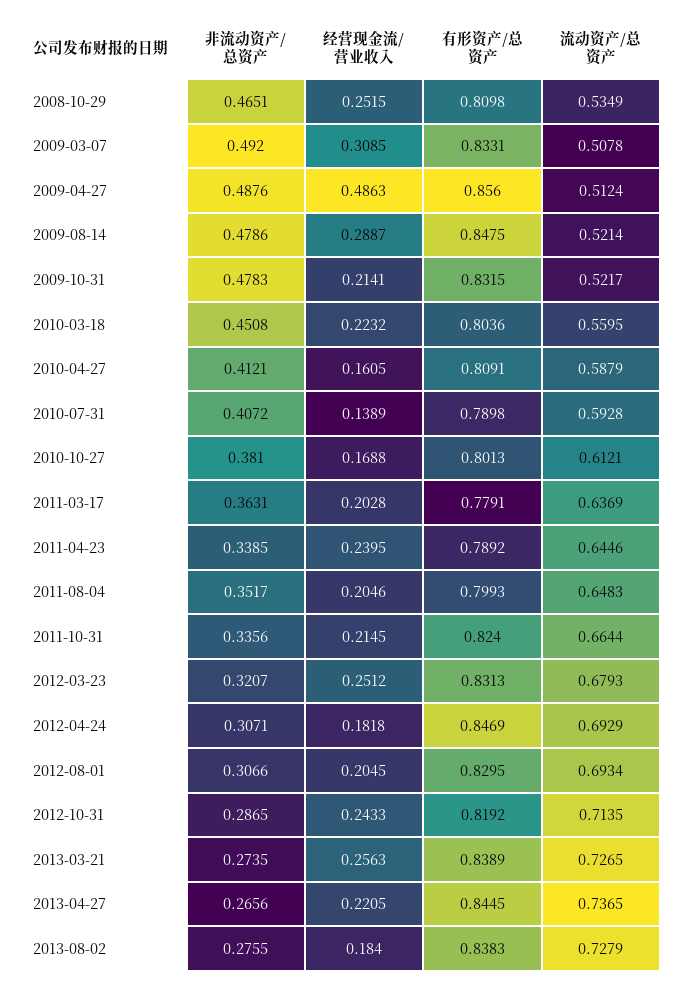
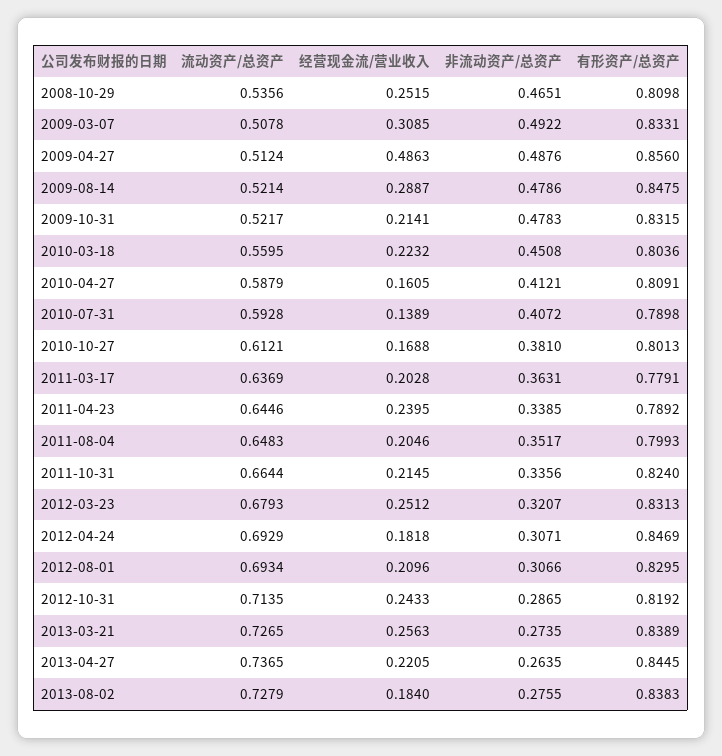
  {
    "非流动资产/总资产": {
      "2008-10-29": 0.4651,
-     "2009-03-07": 0.492,
+     "2009-03-07": 0.4922,
      "2009-04-27": 0.4876,
      "2009-08-14": 0.4786,
      "2009-10-31": 0.4783,
      "2010-03-18": 0.4508,
      "2010-04-27": 0.4121,
      "2010-07-31": 0.4072,
      "2010-10-27": 0.381,
      "2011-03-17": 0.3631,
      "2011-04-23": 0.3385,
      "2011-08-04": 0.3517,
      "2011-10-31": 0.3356,
      "2012-03-23": 0.3207,
      "2012-04-24": 0.3071,
      "2012-08-01": 0.3066,
      "2012-10-31": 0.2865,
      "2013-03-21": 0.2735,
-     "2013-04-27": 0.2656,
+     "2013-04-27": 0.2635,
      "2013-08-02": 0.2755
    },
    "经营现金流/营业收入": {
      "2008-10-29": 0.2515,
      "2009-03-07": 0.3085,
      "2009-04-27": 0.4863,
      "2009-08-14": 0.2887,
      "2009-10-31": 0.2141,
      "2010-03-18": 0.2232,
      "2010-04-27": 0.1605,
      "2010-07-31": 0.1389,
      "2010-10-27": 0.1688,
      "2011-03-17": 0.2028,
      "2011-04-23": 0.2395,
      "2011-08-04": 0.2046,
      "2011-10-31": 0.2145,
      "2012-03-23": 0.2512,
      "2012-04-24": 0.1818,
-     "2012-08-01": 0.2045,
+     "2012-08-01": 0.2096,
      "2012-10-31": 0.2433,
      "2013-03-21": 0.2563,
      "2013-04-27": 0.2205,
      "2013-08-02": 0.184
    },
    "有形资产/总资产": {
      "2008-10-29": 0.8098,
      "2009-03-07": 0.8331,
      "2009-04-27": 0.856,
      "2009-08-14": 0.8475,
      "2009-10-31": 0.8315,
      "2010-03-18": 0.8036,
      "2010-04-27": 0.8091,
      "2010-07-31": 0.7898,
      "2010-10-27": 0.8013,
      "2011-03-17": 0.7791,
      "2011-04-23": 0.7892,
      "2011-08-04": 0.7993,
      "2011-10-31": 0.824,
      "2012-03-23": 0.8313,
      "2012-04-24": 0.8469,
      "2012-08-01": 0.8295,
      "2012-10-31": 0.8192,
      "2013-03-21": 0.8389,
      "2013-04-27": 0.8445,
      "2013-08-02": 0.8383
    },
    "流动资产/总资产": {
-     "2008-10-29": 0.5349,
+     "2008-10-29": 0.5356,
      "2009-03-07": 0.5078,
      "2009-04-27": 0.5124,
      "2009-08-14": 0.5214,
      "2009-10-31": 0.5217,
      "2010-03-18": 0.5595,
      "2010-04-27": 0.5879,
      "2010-07-31": 0.5928,
      "2010-10-27": 0.6121,
      "2011-03-17": 0.6369,
      "2011-04-23": 0.6446,
      "2011-08-04": 0.6483,
      "2011-10-31": 0.6644,
      "2012-03-23": 0.6793,
      "2012-04-24": 0.6929,
      "2012-08-01": 0.6934,
      "2012-10-31": 0.7135,
      "2013-03-21": 0.7265,
      "2013-04-27": 0.7365,
      "2013-08-02": 0.7279
    }
  }

